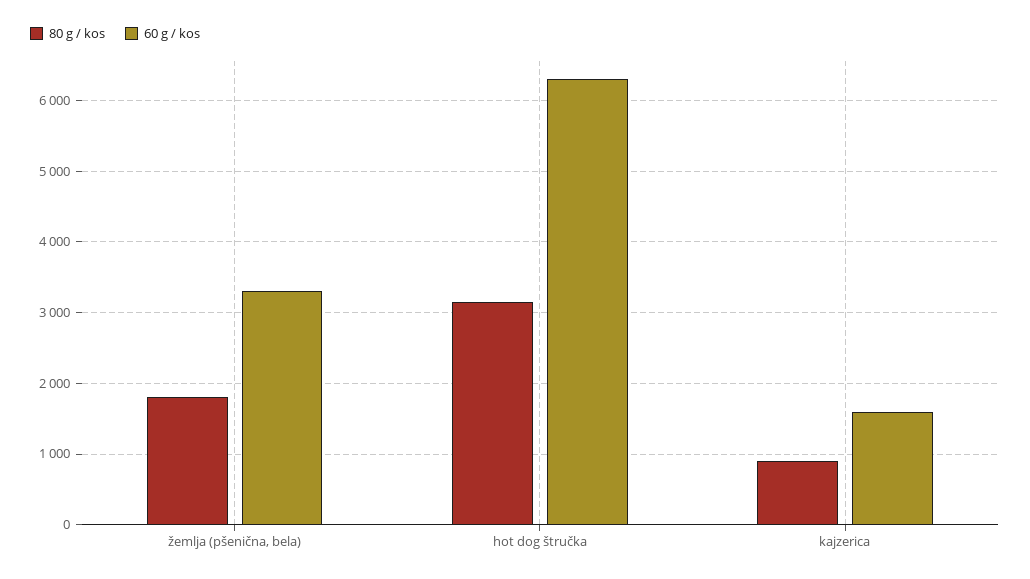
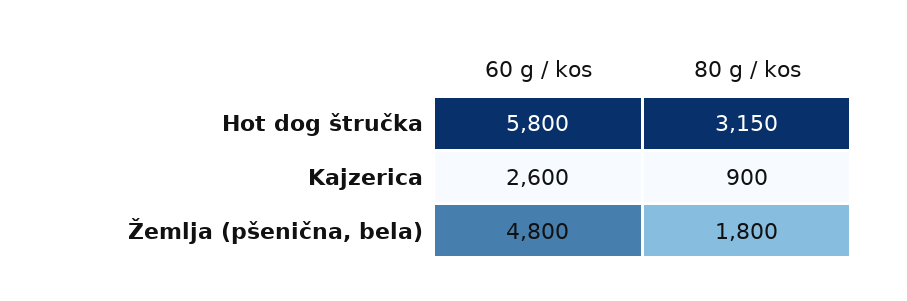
  {
    "80 g / kos": {
      "žemlja (pšenična, bela)": 1800,
      "hot dog štručka": 3150,
      "kajzerica": 900
    },
    "60 g / kos": {
-     "žemlja (pšenična, bela)": 3300,
+     "žemlja (pšenična, bela)": 4800,
-     "hot dog štručka": 6300,
+     "hot dog štručka": 5800,
-     "kajzerica": 1600
+     "kajzerica": 2600
    }
  }

